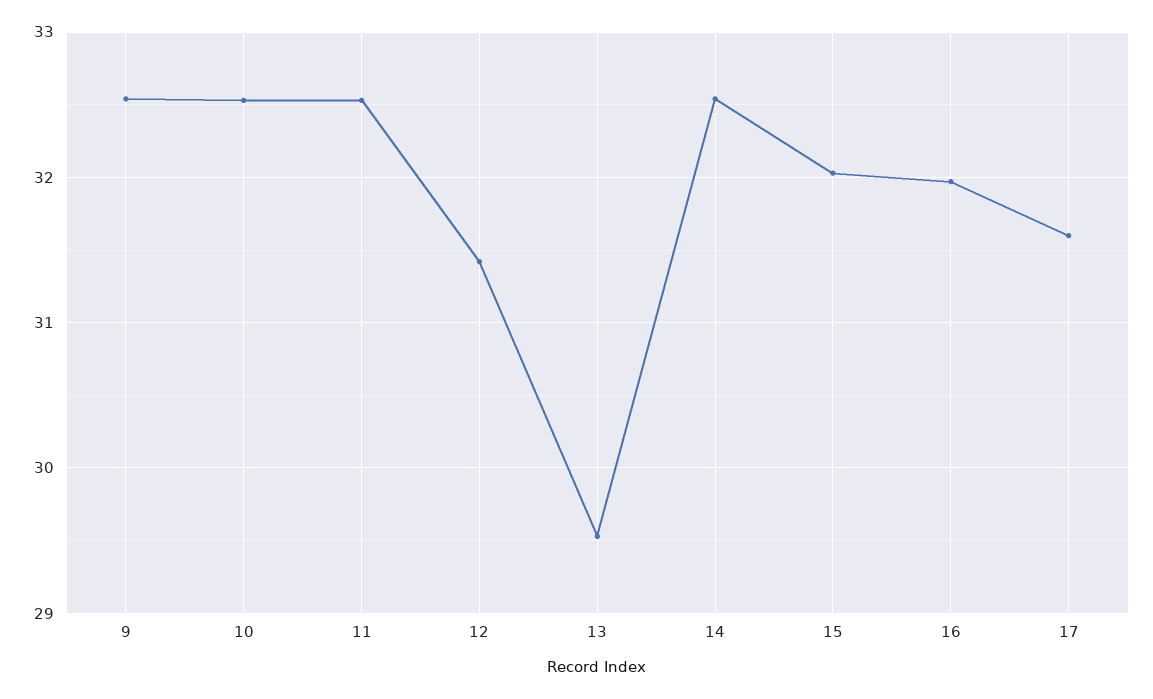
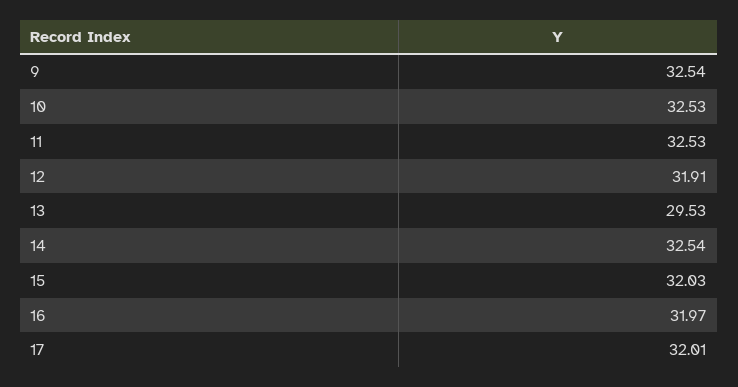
  {
    "9": 32.54,
    "10": 32.53,
    "11": 32.53,
-   "12": 31.4,
+   "12": 31.91,
    "13": 29.53,
    "14": 32.54,
    "15": 32.03,
    "16": 31.97,
-   "17": 31.6
+   "17": 32.01
  }

